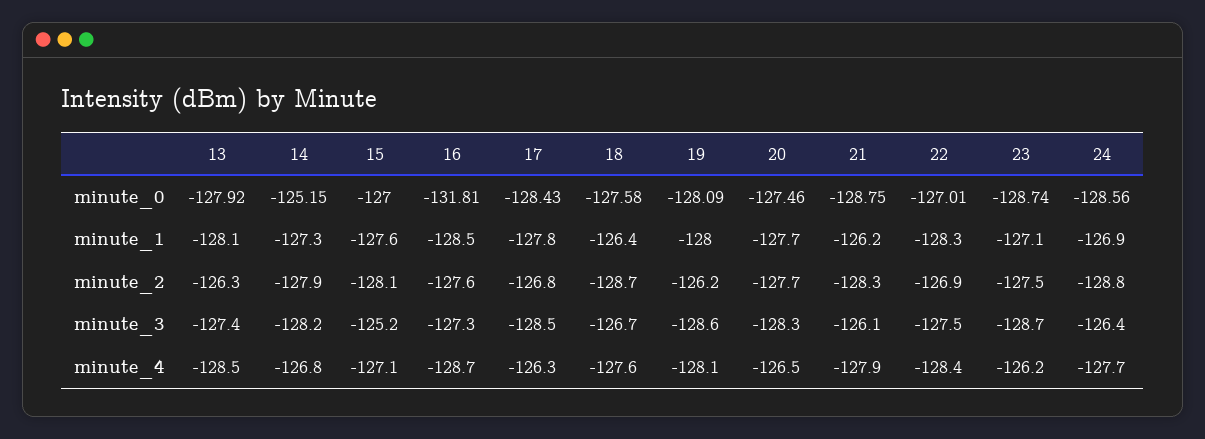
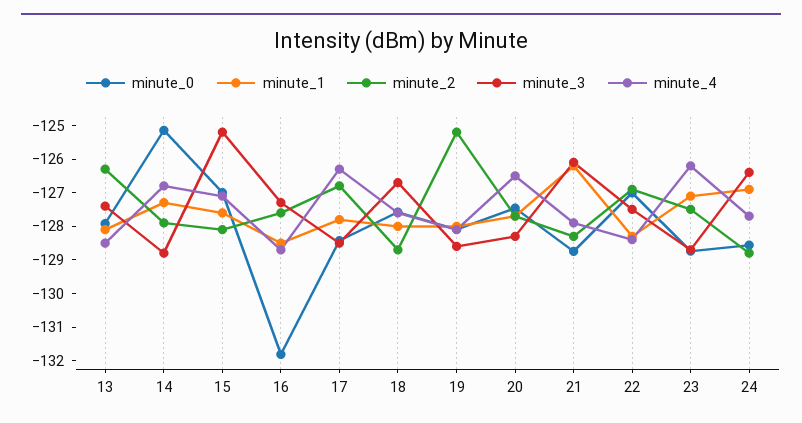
  {
    "minute_0": {
      "13": -127.92,
      "14": -125.15,
      "15": -127,
      "16": -131.81,
      "17": -128.43,
      "18": -127.58,
      "19": -128.09,
      "20": -127.46,
      "21": -128.75,
      "22": -127.01,
      "23": -128.74,
      "24": -128.56
    },
    "minute_1": {
      "13": -128.1,
      "14": -127.3,
      "15": -127.6,
      "16": -128.5,
      "17": -127.8,
-     "18": -126.4,
+     "18": -128,
      "19": -128,
      "20": -127.7,
      "21": -126.2,
      "22": -128.3,
      "23": -127.1,
      "24": -126.9
    },
    "minute_2": {
      "13": -126.3,
      "14": -127.9,
      "15": -128.1,
      "16": -127.6,
      "17": -126.8,
      "18": -128.7,
-     "19": -126.2,
+     "19": -125.25,
      "20": -127.7,
      "21": -128.3,
      "22": -126.9,
      "23": -127.5,
      "24": -128.8
    },
    "minute_3": {
      "13": -127.4,
-     "14": -128.2,
+     "14": -128.75,
      "15": -125.2,
      "16": -127.3,
      "17": -128.5,
      "18": -126.7,
      "19": -128.6,
      "20": -128.3,
      "21": -126.1,
      "22": -127.5,
      "23": -128.7,
      "24": -126.4
    },
    "minute_4": {
      "13": -128.5,
      "14": -126.8,
      "15": -127.1,
      "16": -128.7,
      "17": -126.3,
      "18": -127.6,
      "19": -128.1,
      "20": -126.5,
      "21": -127.9,
      "22": -128.4,
      "23": -126.2,
      "24": -127.7
    }
  }

